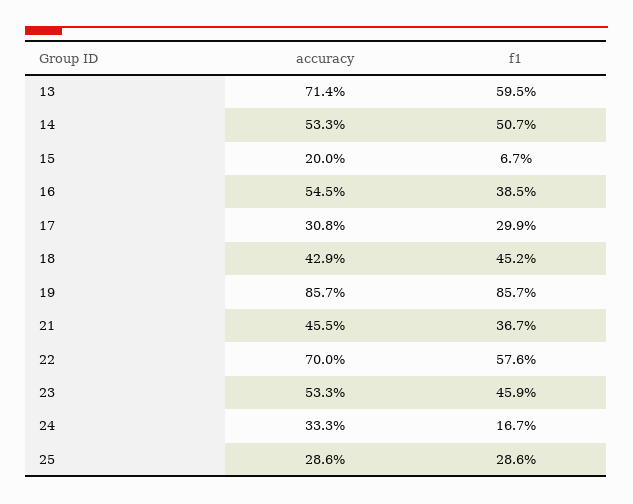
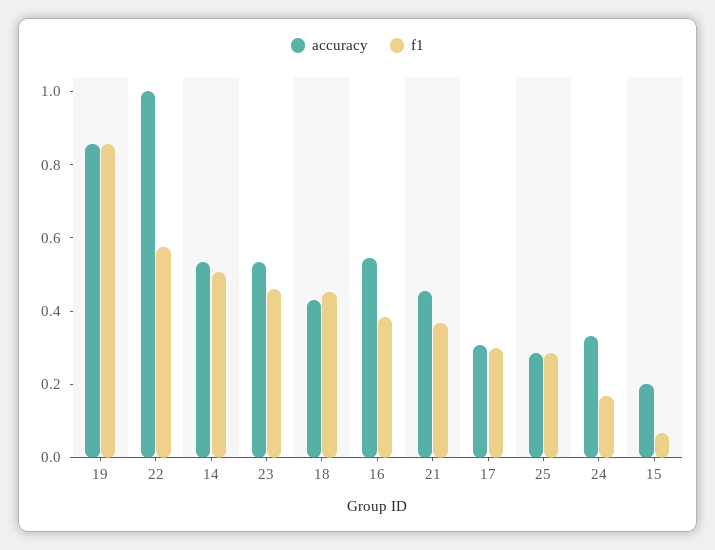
  {
    "accuracy": {
-     "13": 0.714,
      "14": 0.533,
      "15": 0.2,
      "16": 0.545,
      "17": 0.308,
      "18": 0.429,
      "19": 0.857,
      "21": 0.455,
-     "22": 0.7,
+     "22": 1,
      "23": 0.533,
      "24": 0.333,
      "25": 0.286
    },
    "f1": {
-     "13": 0.595,
      "14": 0.507,
      "15": 0.067,
      "16": 0.385,
      "17": 0.299,
      "18": 0.452,
      "19": 0.857,
      "21": 0.367,
      "22": 0.576,
      "23": 0.459,
      "24": 0.167,
      "25": 0.286
    }
  }

